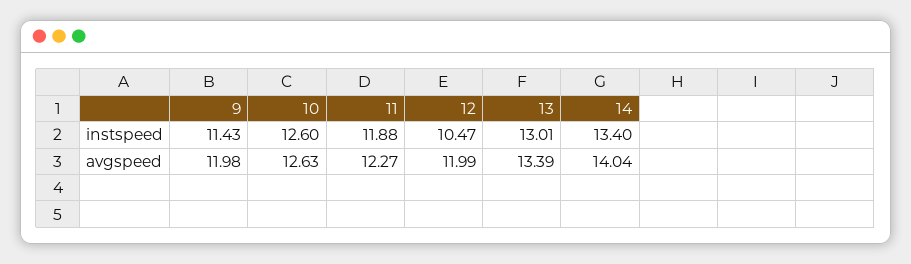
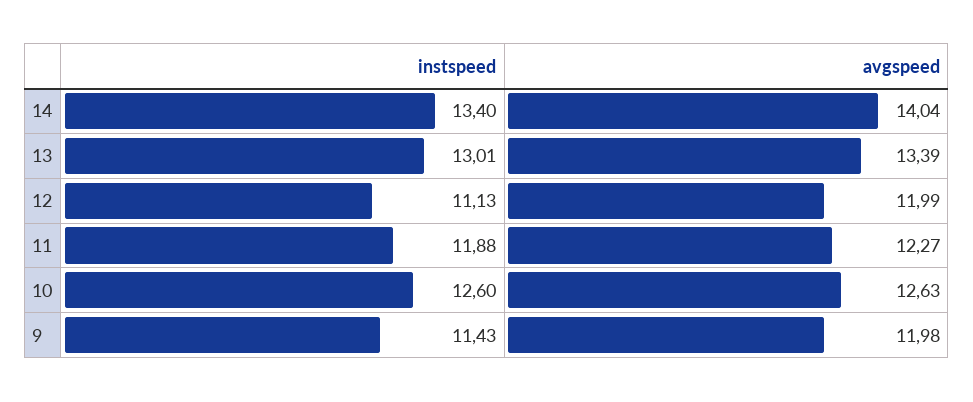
  {
    "9": {
      "instspeed": 11.43,
      "avgspeed": 11.98
    },
    "10": {
      "instspeed": 12.6,
      "avgspeed": 12.63
    },
    "11": {
      "instspeed": 11.88,
      "avgspeed": 12.27
    },
    "12": {
-     "instspeed": 10.47,
+     "instspeed": 11.13,
      "avgspeed": 11.99
    },
    "13": {
      "instspeed": 13.01,
      "avgspeed": 13.39
    },
    "14": {
      "instspeed": 13.4,
      "avgspeed": 14.04
    }
  }

